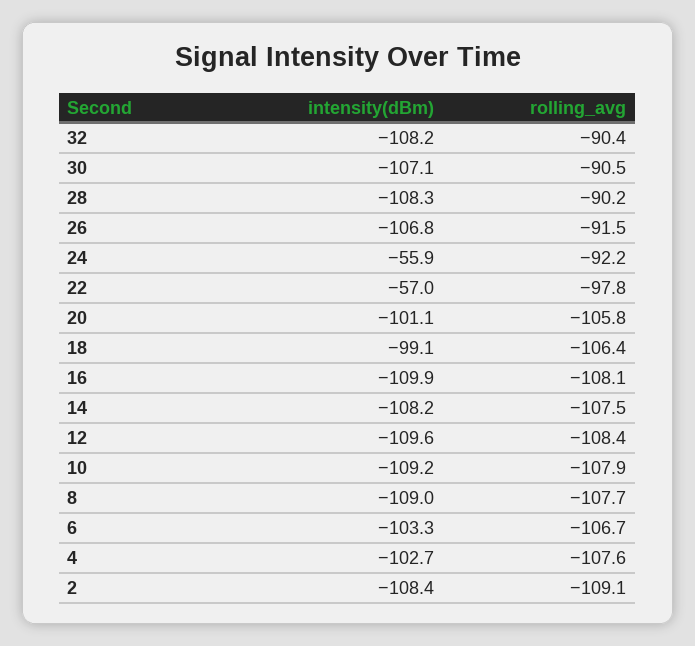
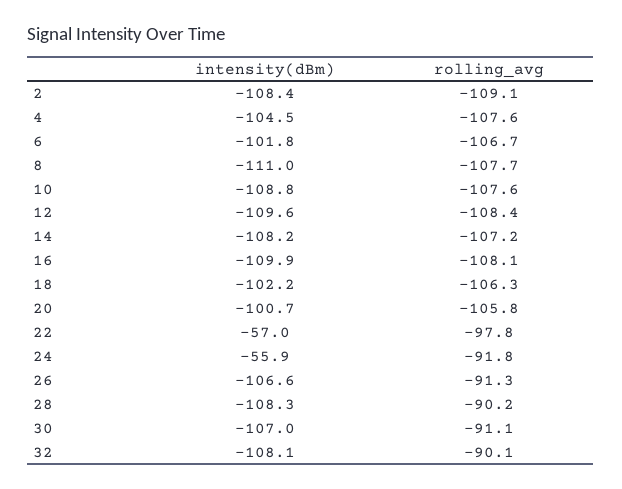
  {
    "intensity(dBm)": {
-     "32": -108.2,
+     "32": -108.1,
-     "30": -107.1,
+     "30": -107,
      "28": -108.3,
-     "26": -106.8,
+     "26": -106.6,
      "24": -55.9,
      "22": -57,
-     "20": -101.1,
+     "20": -100.7,
-     "18": -99.1,
+     "18": -102.2,
      "16": -109.9,
      "14": -108.2,
      "12": -109.6,
-     "10": -109.2,
+     "10": -108.8,
-     "8": -109,
+     "8": -111,
-     "6": -103.3,
+     "6": -101.8,
-     "4": -102.7,
+     "4": -104.5,
      "2": -108.4
    },
    "rolling_avg": {
-     "32": -90.4,
+     "32": -90.1,
-     "30": -90.5,
+     "30": -91.1,
      "28": -90.2,
-     "26": -91.5,
+     "26": -91.3,
-     "24": -92.2,
+     "24": -91.8,
      "22": -97.8,
      "20": -105.8,
-     "18": -106.4,
+     "18": -106.3,
      "16": -108.1,
-     "14": -107.5,
+     "14": -107.2,
      "12": -108.4,
-     "10": -107.9,
+     "10": -107.6,
      "8": -107.7,
      "6": -106.7,
      "4": -107.6,
      "2": -109.1
    }
  }

